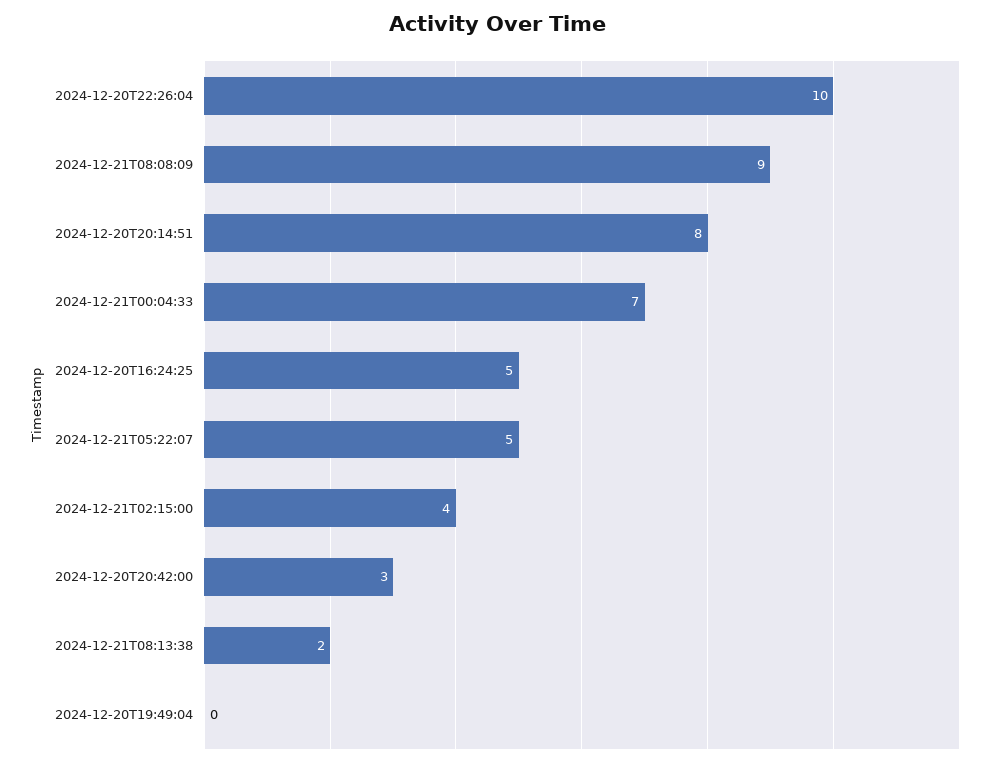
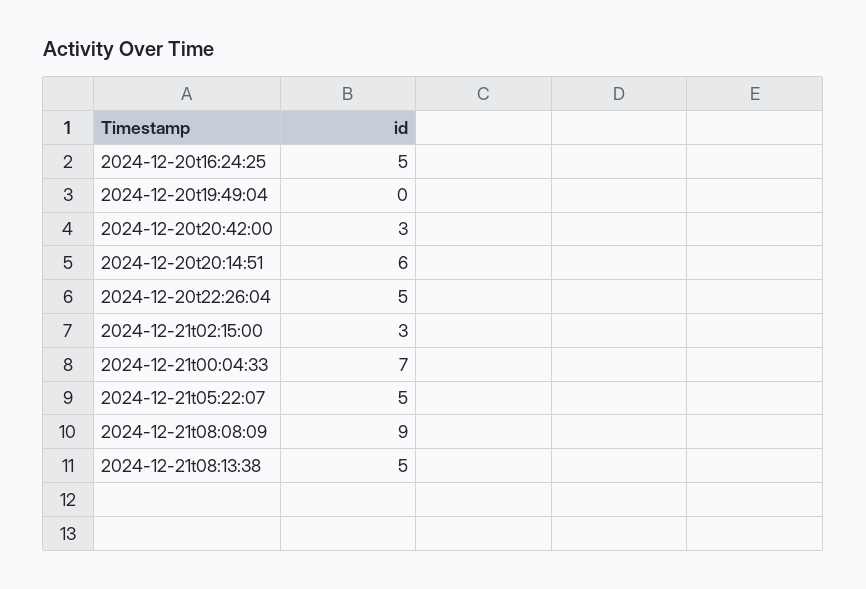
  {
-   "2024-12-20T22:26:04": 10,
+   "2024-12-20T22:26:04": 5,
    "2024-12-21T08:08:09": 9,
-   "2024-12-20T20:14:51": 8,
+   "2024-12-20T20:14:51": 6,
    "2024-12-21T00:04:33": 7,
    "2024-12-20T16:24:25": 5,
    "2024-12-21T05:22:07": 5,
-   "2024-12-21T02:15:00": 4,
+   "2024-12-21T02:15:00": 3,
    "2024-12-20T20:42:00": 3,
-   "2024-12-21T08:13:38": 2,
+   "2024-12-21T08:13:38": 5,
    "2024-12-20T19:49:04": 0
  }

